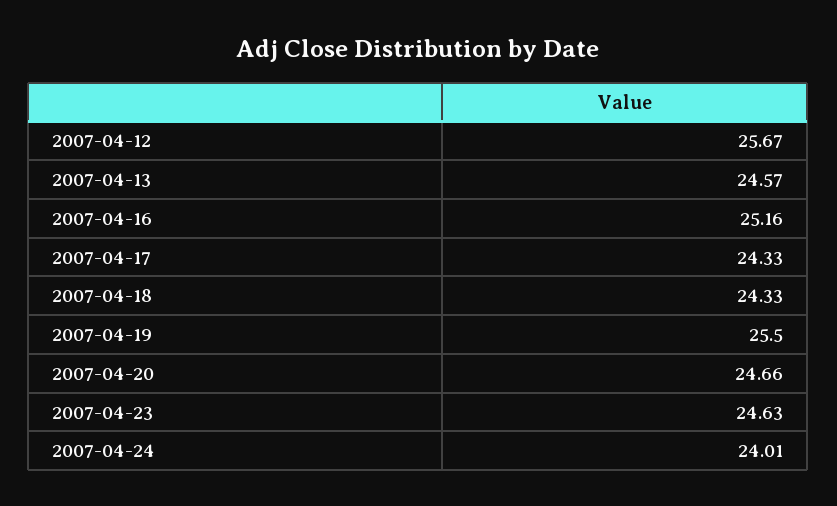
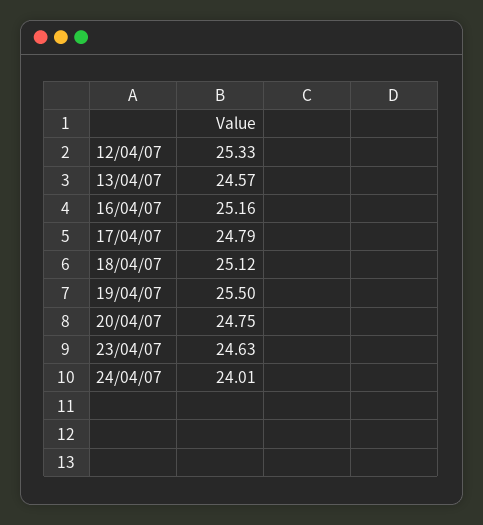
  {
-   "2007-04-12": 25.67,
+   "2007-04-12": 25.33,
    "2007-04-13": 24.57,
    "2007-04-16": 25.16,
-   "2007-04-17": 24.33,
+   "2007-04-17": 24.79,
-   "2007-04-18": 24.33,
+   "2007-04-18": 25.12,
    "2007-04-19": 25.5,
-   "2007-04-20": 24.66,
+   "2007-04-20": 24.75,
    "2007-04-23": 24.63,
    "2007-04-24": 24.01
  }

